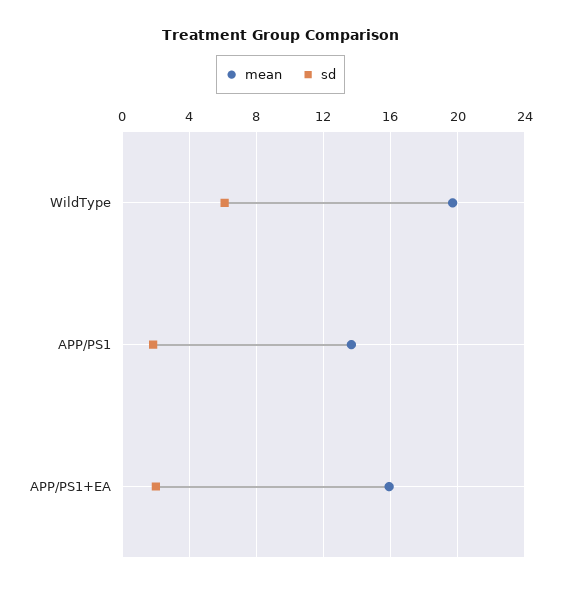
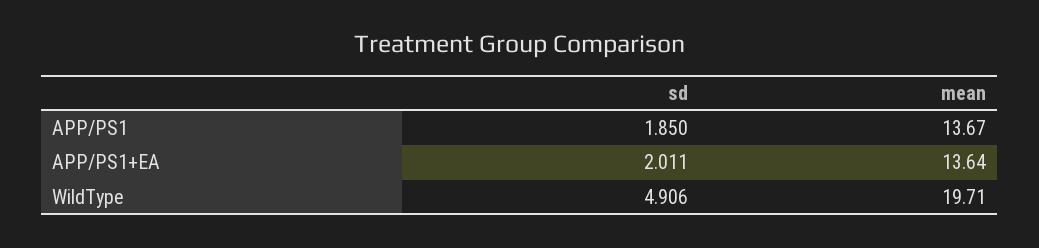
  {
    "mean": {
      "WildType": 19.71,
      "APP/PS1": 13.67,
-     "APP/PS1+EA": 16
+     "APP/PS1+EA": 13.64
    },
    "sd": {
-     "WildType": 6,
+     "WildType": 4.906,
      "APP/PS1": 1.85,
      "APP/PS1+EA": 2.011
    }
  }

